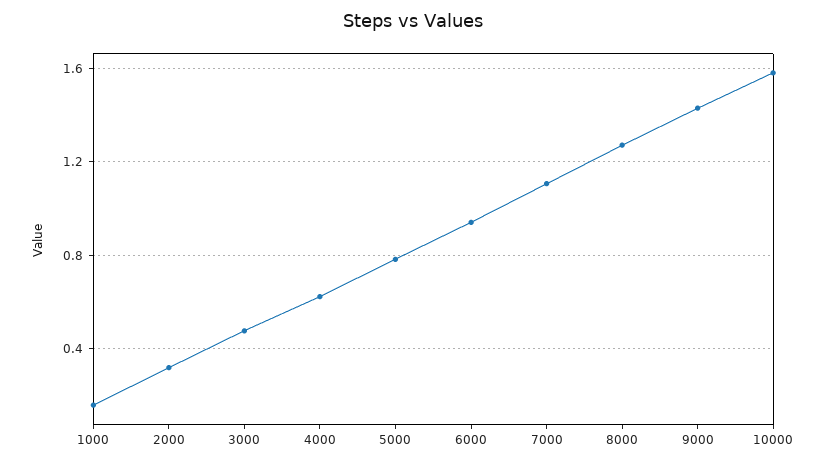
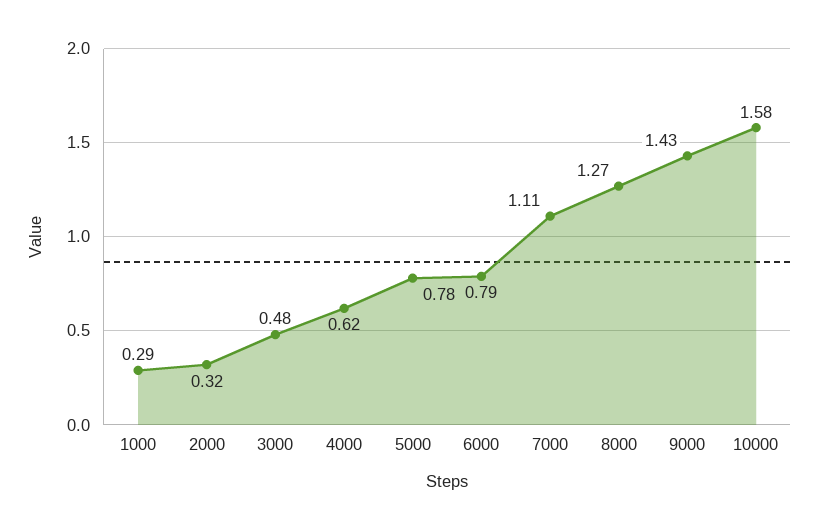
  {
-   "1000": 0.15,
+   "1000": 0.29,
    "2000": 0.32,
    "3000": 0.48,
    "4000": 0.62,
    "5000": 0.78,
-   "6000": 0.95,
+   "6000": 0.79,
    "7000": 1.11,
    "8000": 1.27,
    "9000": 1.43,
    "10000": 1.58
  }

